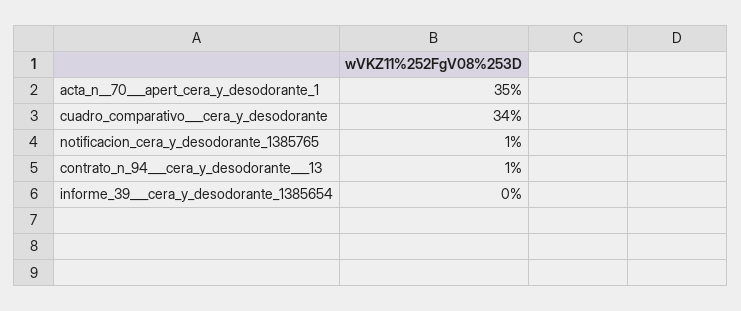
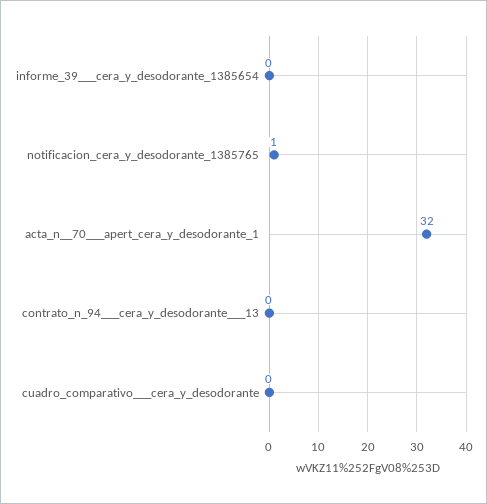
  {
-   "acta_n__70___apert_cera_y_desodorante_1": 35,
+   "acta_n__70___apert_cera_y_desodorante_1": 32,
-   "cuadro_comparativo___cera_y_desodorante": 34,
+   "cuadro_comparativo___cera_y_desodorante": 0,
    "notificacion_cera_y_desodorante_1385765": 1,
-   "contrato_n_94___cera_y_desodorante___13": 1,
+   "contrato_n_94___cera_y_desodorante___13": 0,
    "informe_39___cera_y_desodorante_1385654": 0
  }

